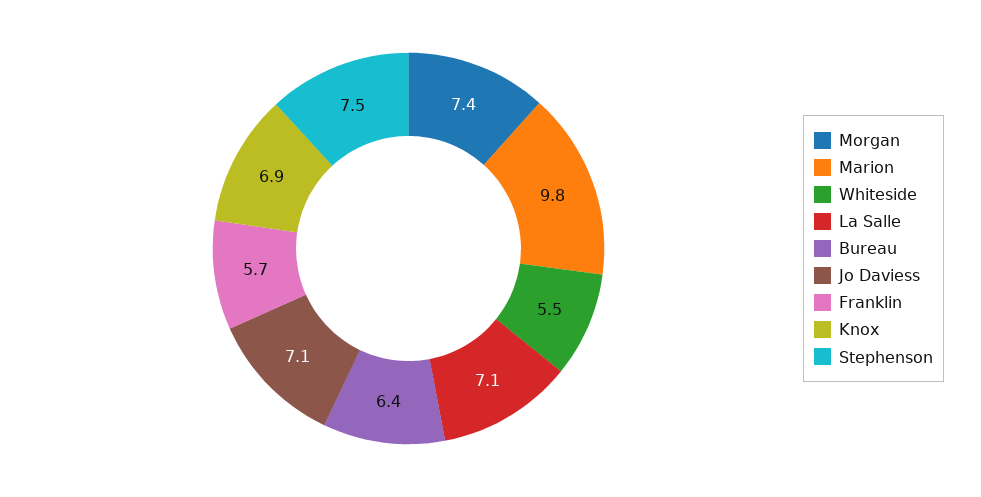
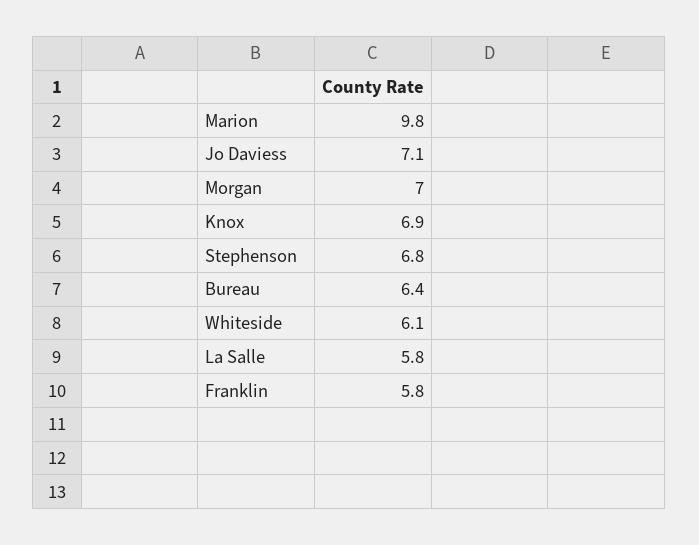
  {
-   "Morgan": 7.4,
+   "Morgan": 7,
    "Marion": 9.8,
-   "Whiteside": 5.5,
+   "Whiteside": 6.1,
-   "La Salle": 7.1,
+   "La Salle": 5.8,
    "Bureau": 6.4,
    "Jo Daviess": 7.1,
-   "Franklin": 5.7,
+   "Franklin": 5.8,
    "Knox": 6.9,
-   "Stephenson": 7.5
+   "Stephenson": 6.8
  }

